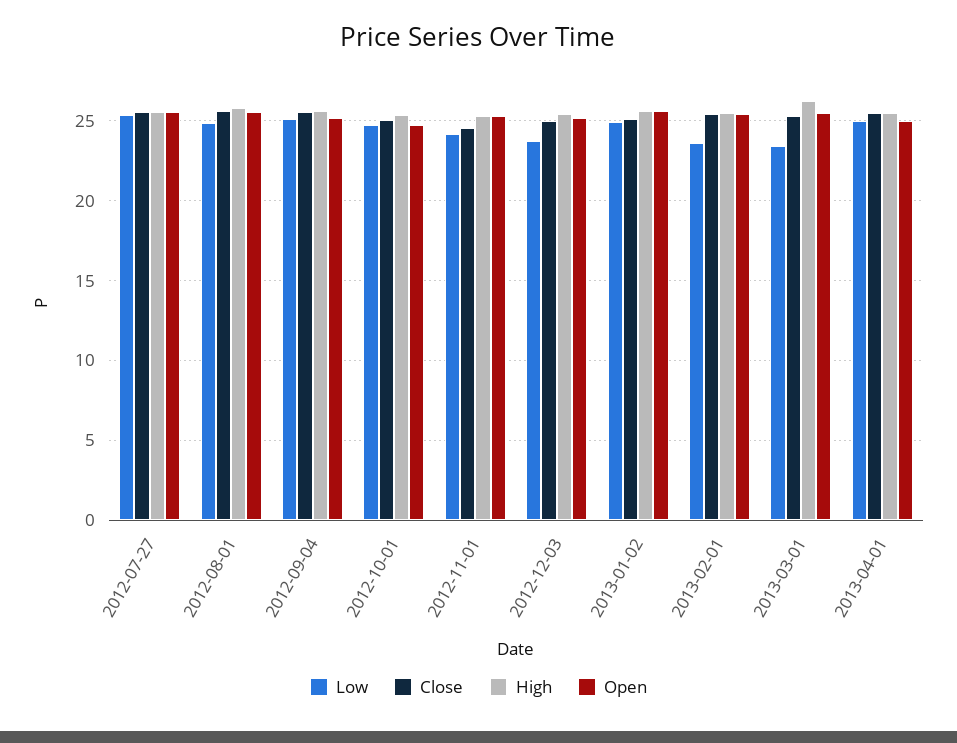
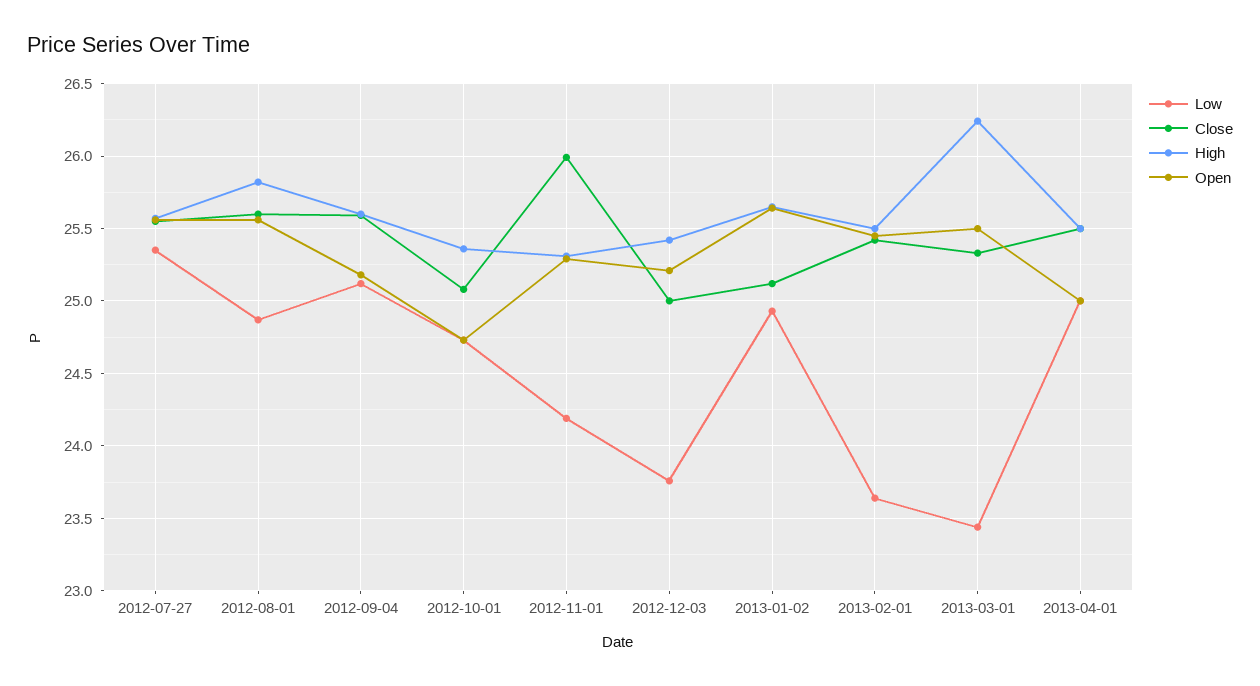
  {
    "Low": {
      "2012-07-27": 25.35,
      "2012-08-01": 24.85,
      "2012-09-04": 25.1,
      "2012-10-01": 24.75,
      "2012-11-01": 24.2,
      "2012-12-03": 23.75,
      "2013-01-02": 24.95,
      "2013-02-01": 23.65,
      "2013-03-01": 23.45,
      "2013-04-01": 25
    },
    "Close": {
      "2012-07-27": 25.55,
      "2012-08-01": 25.6,
      "2012-09-04": 25.6,
      "2012-10-01": 25.1,
-     "2012-11-01": 24.5,
+     "2012-11-01": 26,
      "2012-12-03": 25,
      "2013-01-02": 25.1,
      "2013-02-01": 25.4,
      "2013-03-01": 25.35,
      "2013-04-01": 25.5
    },
    "High": {
      "2012-07-27": 25.55,
      "2012-08-01": 25.8,
      "2012-09-04": 25.6,
      "2012-10-01": 25.35,
      "2012-11-01": 25.3,
      "2012-12-03": 25.4,
      "2013-01-02": 25.65,
      "2013-02-01": 25.5,
      "2013-03-01": 26.25,
      "2013-04-01": 25.5
    },
    "Open": {
      "2012-07-27": 25.55,
      "2012-08-01": 25.55,
      "2012-09-04": 25.2,
      "2012-10-01": 24.75,
      "2012-11-01": 25.3,
      "2012-12-03": 25.2,
      "2013-01-02": 25.65,
      "2013-02-01": 25.45,
      "2013-03-01": 25.5,
      "2013-04-01": 25
    }
  }

